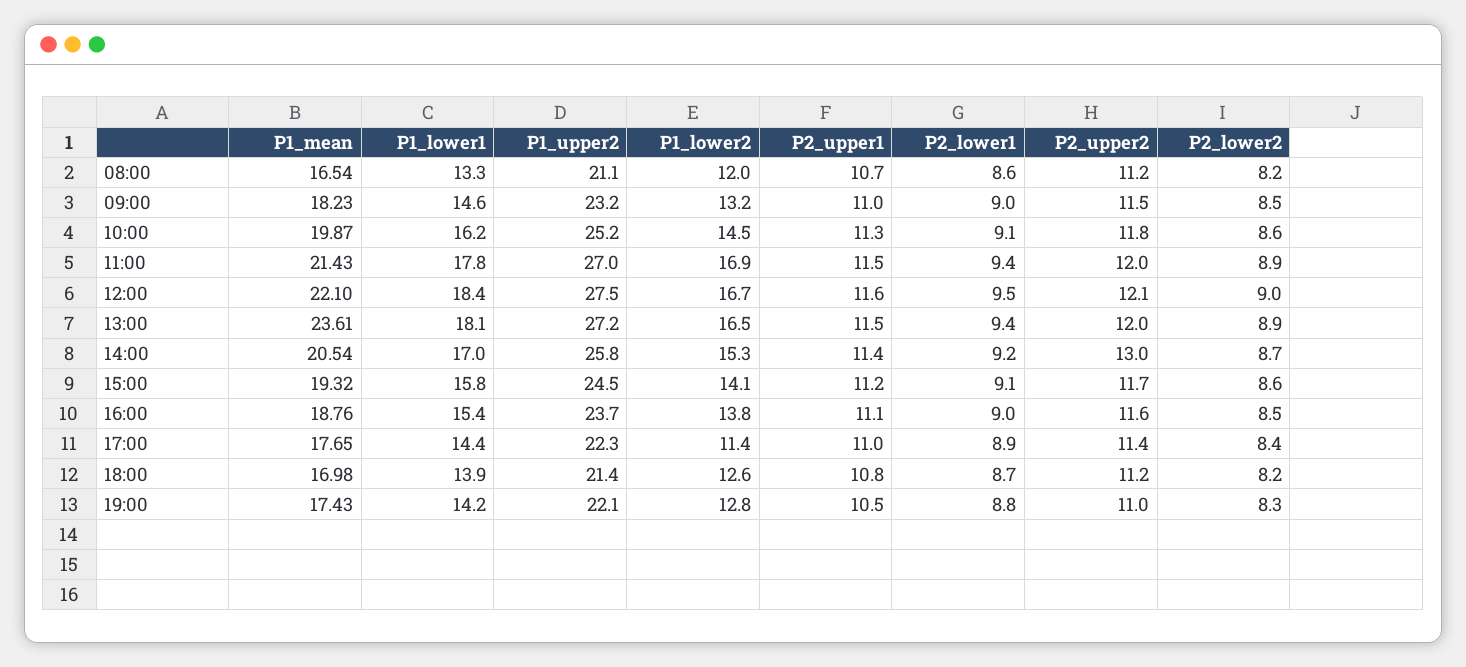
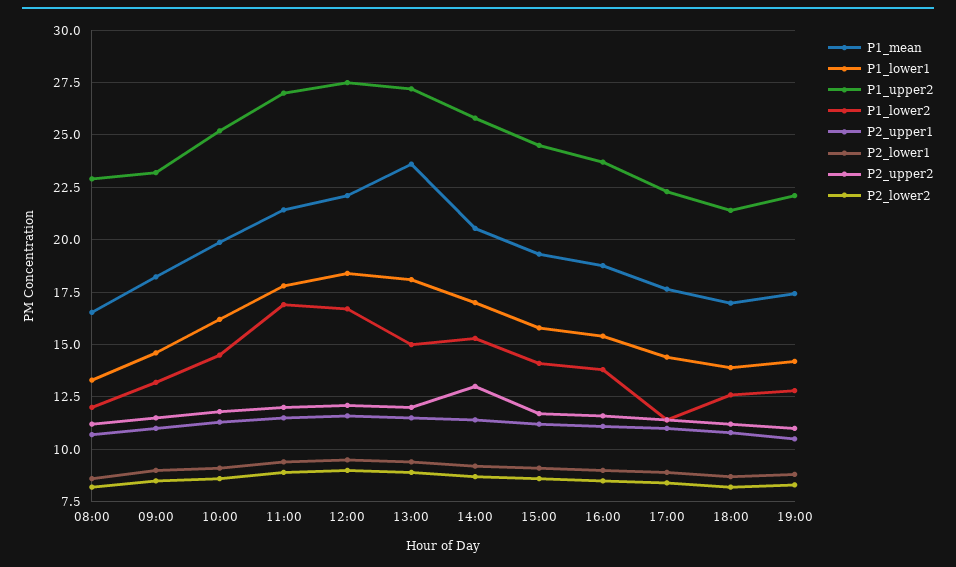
  {
    "P1_mean": {
      "08:00": 16.54,
      "09:00": 18.23,
      "10:00": 19.87,
      "11:00": 21.43,
      "12:00": 22.1,
      "13:00": 23.61,
      "14:00": 20.54,
      "15:00": 19.32,
      "16:00": 18.76,
      "17:00": 17.65,
      "18:00": 16.98,
      "19:00": 17.43
    },
    "P1_lower1": {
      "08:00": 13.3,
      "09:00": 14.6,
      "10:00": 16.2,
      "11:00": 17.8,
      "12:00": 18.4,
      "13:00": 18.1,
      "14:00": 17,
      "15:00": 15.8,
      "16:00": 15.4,
      "17:00": 14.4,
      "18:00": 13.9,
      "19:00": 14.2
    },
    "P1_upper2": {
-     "08:00": 21.1,
+     "08:00": 23,
      "09:00": 23.2,
      "10:00": 25.2,
      "11:00": 27,
      "12:00": 27.5,
      "13:00": 27.2,
      "14:00": 25.8,
      "15:00": 24.5,
      "16:00": 23.7,
      "17:00": 22.3,
      "18:00": 21.4,
      "19:00": 22.1
    },
    "P1_lower2": {
      "08:00": 12,
      "09:00": 13.2,
      "10:00": 14.5,
      "11:00": 16.9,
      "12:00": 16.7,
-     "13:00": 16.5,
+     "13:00": 15,
      "14:00": 15.3,
      "15:00": 14.1,
      "16:00": 13.8,
      "17:00": 11.4,
      "18:00": 12.6,
      "19:00": 12.8
    },
    "P2_upper1": {
      "08:00": 10.7,
      "09:00": 11,
      "10:00": 11.3,
      "11:00": 11.5,
      "12:00": 11.6,
      "13:00": 11.5,
      "14:00": 11.4,
      "15:00": 11.2,
      "16:00": 11.1,
      "17:00": 11,
      "18:00": 10.8,
      "19:00": 10.5
    },
    "P2_lower1": {
      "08:00": 8.6,
      "09:00": 9,
      "10:00": 9.1,
      "11:00": 9.4,
      "12:00": 9.5,
      "13:00": 9.4,
      "14:00": 9.2,
      "15:00": 9.1,
      "16:00": 9,
      "17:00": 8.9,
      "18:00": 8.7,
      "19:00": 8.8
    },
    "P2_upper2": {
      "08:00": 11.2,
      "09:00": 11.5,
      "10:00": 11.8,
      "11:00": 12,
      "12:00": 12.1,
      "13:00": 12,
      "14:00": 13,
      "15:00": 11.7,
      "16:00": 11.6,
      "17:00": 11.4,
      "18:00": 11.2,
      "19:00": 11
    },
    "P2_lower2": {
      "08:00": 8.2,
      "09:00": 8.5,
      "10:00": 8.6,
      "11:00": 8.9,
      "12:00": 9,
      "13:00": 8.9,
      "14:00": 8.7,
      "15:00": 8.6,
      "16:00": 8.5,
      "17:00": 8.4,
      "18:00": 8.2,
      "19:00": 8.3
    }
  }

